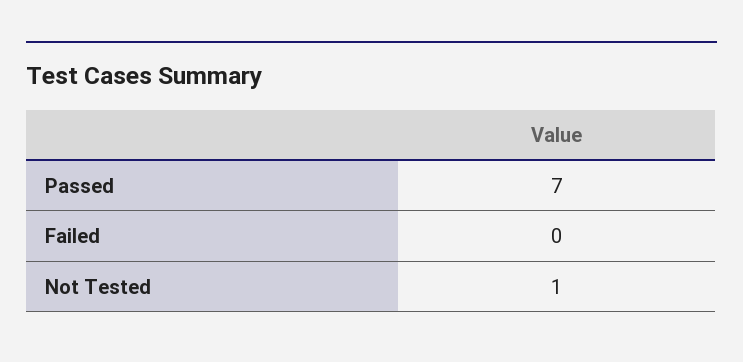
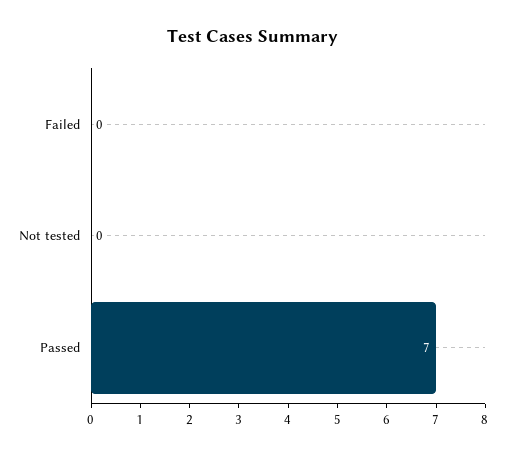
  {
    "Passed": 7,
    "Failed": 0,
-   "Not Tested": 1
+   "Not Tested": 0
  }

